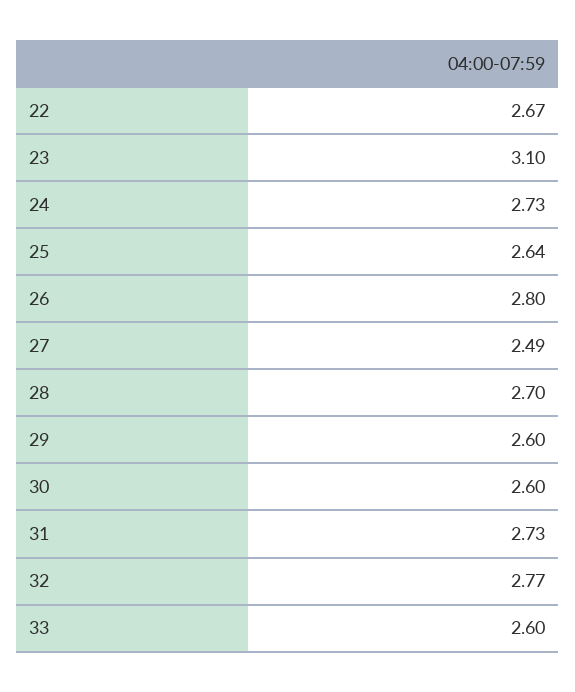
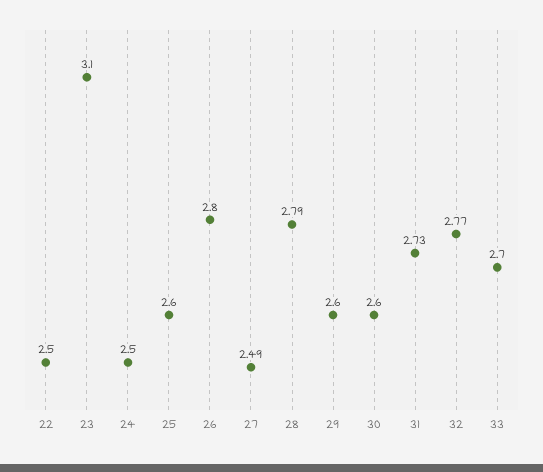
  {
-   "22": 2.67,
+   "22": 2.5,
    "23": 3.1,
-   "24": 2.73,
+   "24": 2.5,
-   "25": 2.64,
+   "25": 2.6,
    "26": 2.8,
    "27": 2.49,
-   "28": 2.7,
+   "28": 2.79,
    "29": 2.6,
    "30": 2.6,
    "31": 2.73,
    "32": 2.77,
-   "33": 2.6
+   "33": 2.7
  }

